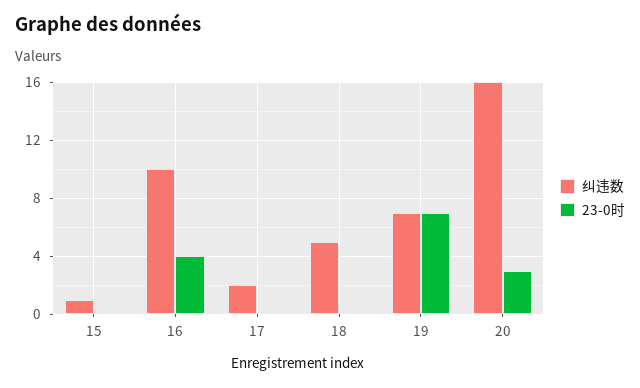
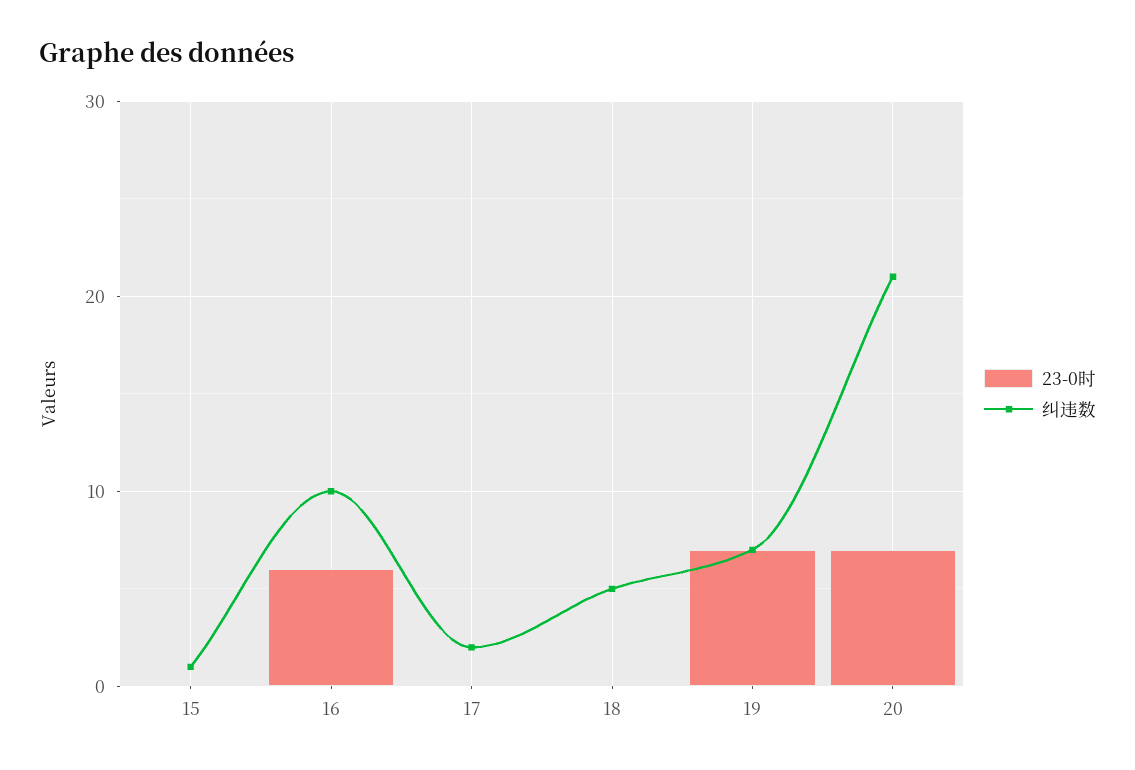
  {
    "纠违数": {
      "15": 1,
      "16": 10,
      "17": 2,
      "18": 5,
      "19": 7,
-     "20": 16
+     "20": 21
    },
    "23-0时": {
      "15": 0,
-     "16": 4,
+     "16": 6,
      "17": 0,
      "18": 0,
      "19": 7,
-     "20": 3
+     "20": 7
    }
  }

